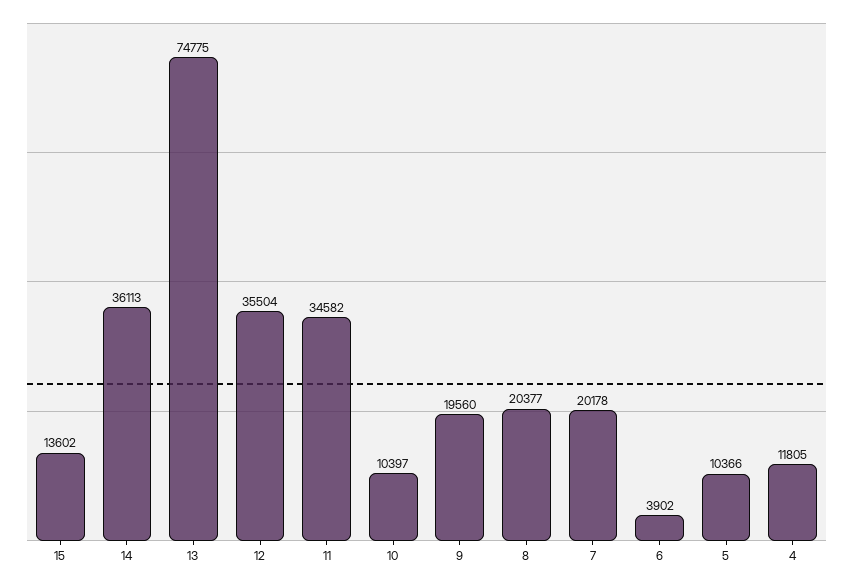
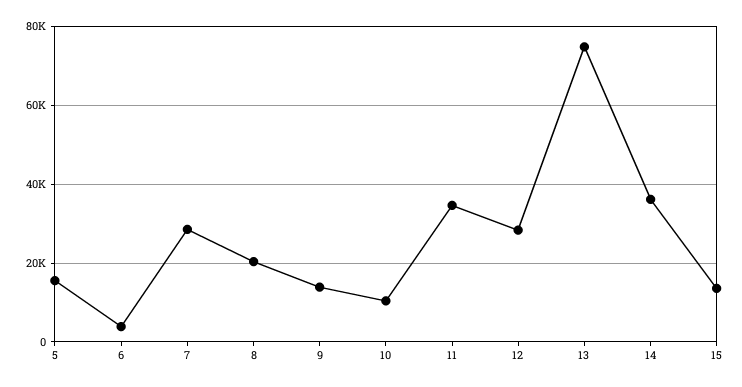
  {
    "15": 13602,
    "14": 36113,
    "13": 74775,
-   "12": 35504,
+   "12": 28000,
    "11": 34582,
    "10": 10397,
-   "9": 19560,
+   "9": 14000,
    "8": 20377,
-   "7": 20178,
+   "7": 28000,
    "6": 3902,
-   "5": 10366,
+   "5": 16000
-   "4": 11805
  }

